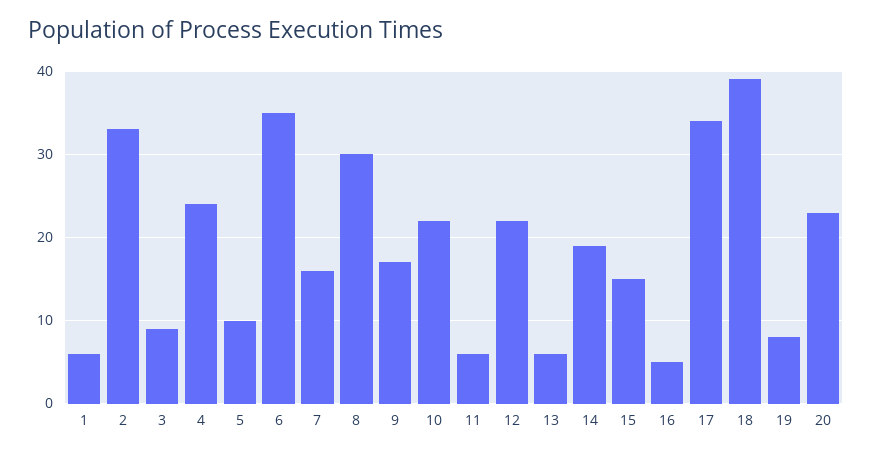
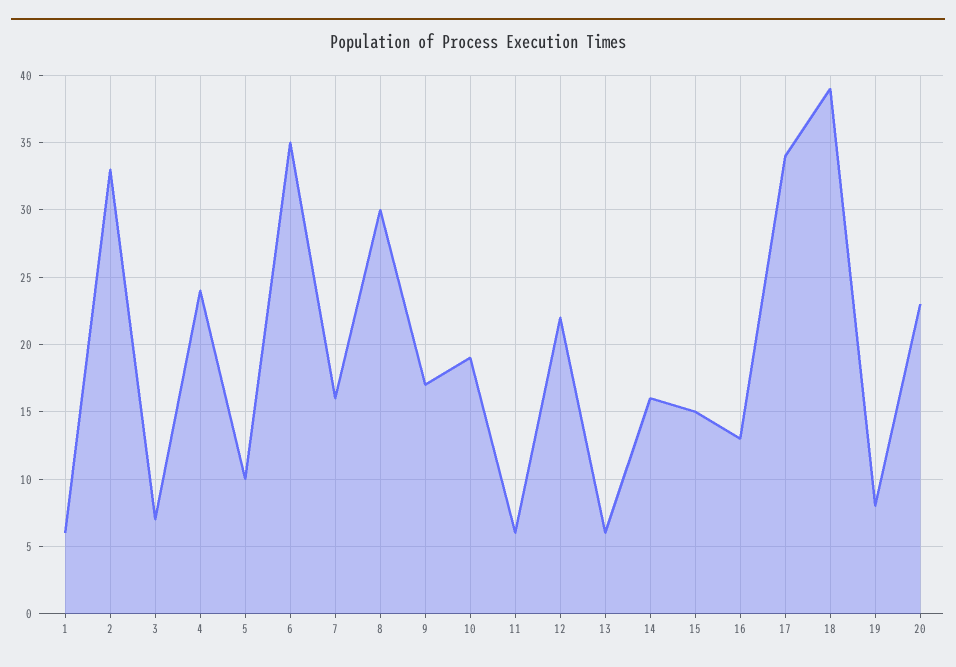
  {
    "1": 6,
    "2": 33,
-   "3": 9,
+   "3": 7,
    "4": 24,
    "5": 10,
    "6": 35,
    "7": 16,
    "8": 30,
    "9": 17,
-   "10": 22,
+   "10": 19,
    "11": 6,
    "12": 22,
    "13": 6,
-   "14": 19,
+   "14": 16,
    "15": 15,
-   "16": 5,
+   "16": 13,
    "17": 34,
    "18": 39,
    "19": 8,
    "20": 23
  }

